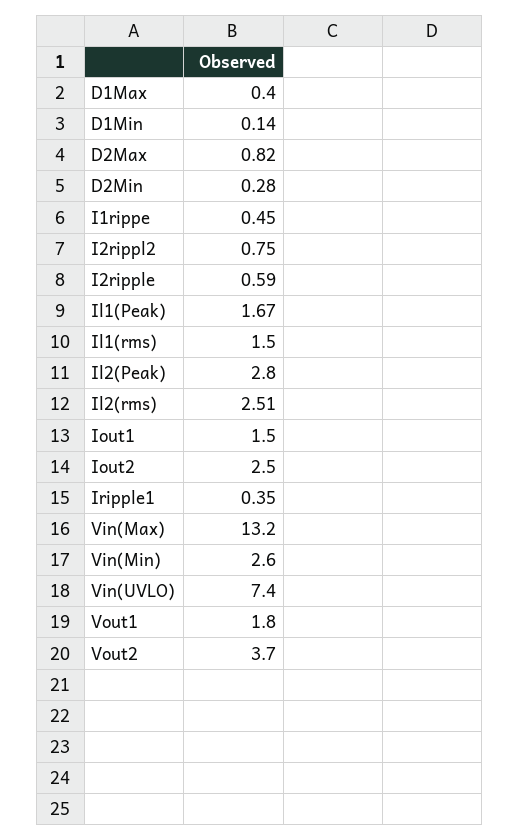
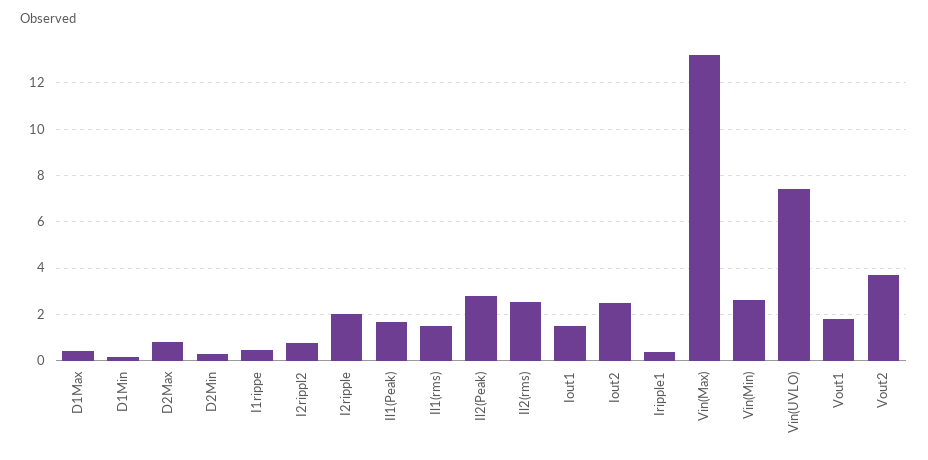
  {
    "D1Max": 0.4,
    "D1Min": 0.14,
    "D2Max": 0.82,
    "D2Min": 0.28,
    "I1rippe": 0.45,
    "I2rippl2": 0.75,
-   "I2ripple": 0.59,
+   "I2ripple": 2,
    "Il1(Peak)": 1.67,
    "Il1(rms)": 1.5,
    "Il2(Peak)": 2.8,
    "Il2(rms)": 2.51,
    "Iout1": 1.5,
    "Iout2": 2.5,
    "Iripple1": 0.35,
    "Vin(Max)": 13.2,
    "Vin(Min)": 2.6,
    "Vin(UVLO)": 7.4,
    "Vout1": 1.8,
    "Vout2": 3.7
  }

